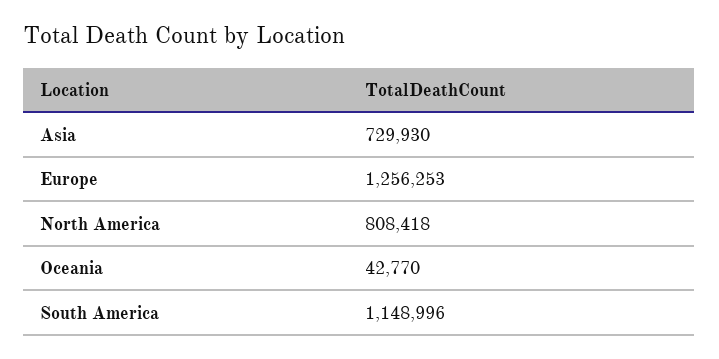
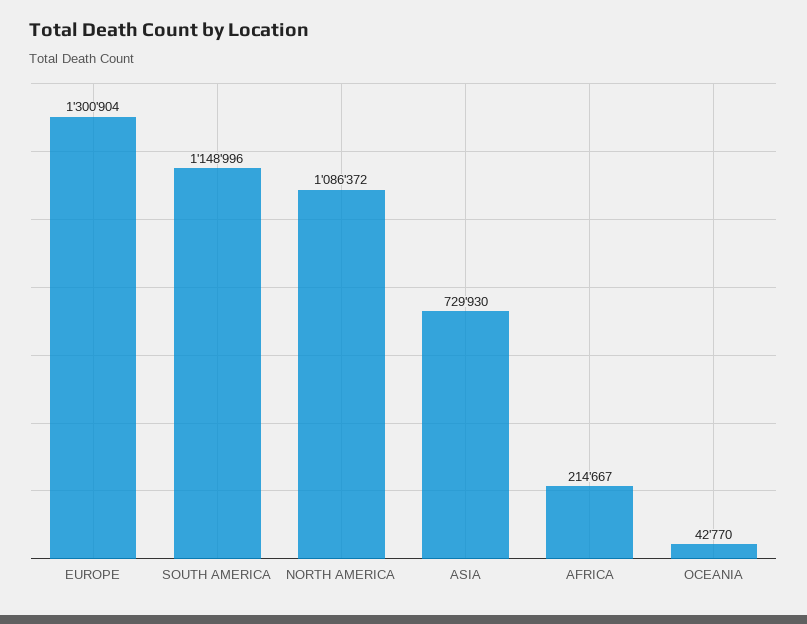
  {
    "Asia": 729930,
-   "Europe": 1256253,
+   "Europe": 1300904,
-   "North America": 808418,
+   "North America": 1086372,
    "Oceania": 42770,
-   "South America": 1148996
+   "South America": 1148996,
+   "AFRICA": 214667
  }

